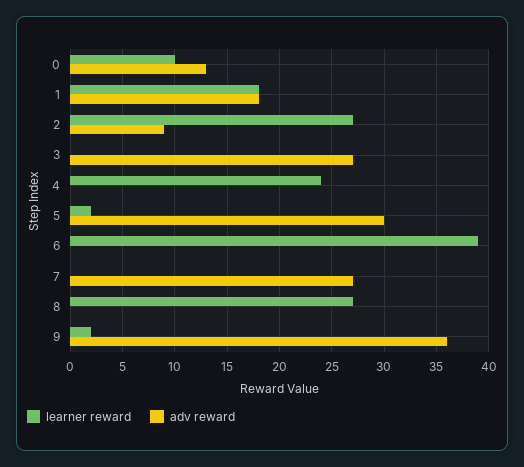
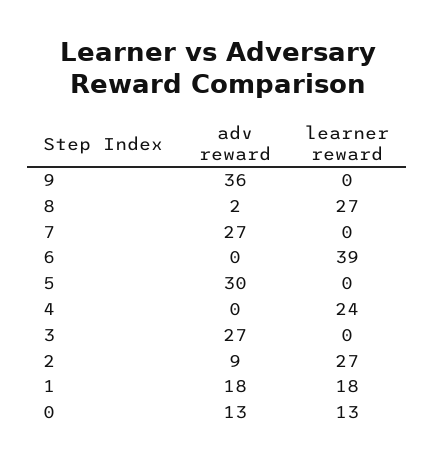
  {
    "learner reward": {
-     "0": 10,
+     "0": 13,
      "1": 18,
      "2": 27,
      "3": 0,
      "4": 24,
-     "5": 2,
+     "5": 0,
      "6": 39,
      "7": 0,
      "8": 27,
-     "9": 2
+     "9": 0
    },
    "adv reward": {
      "0": 13,
      "1": 18,
      "2": 9,
      "3": 27,
      "4": 0,
      "5": 30,
      "6": 0,
      "7": 27,
-     "8": 0,
+     "8": 2,
      "9": 36
    }
  }

